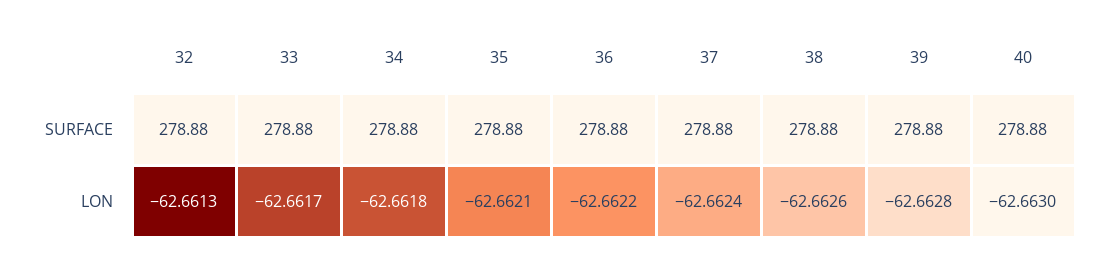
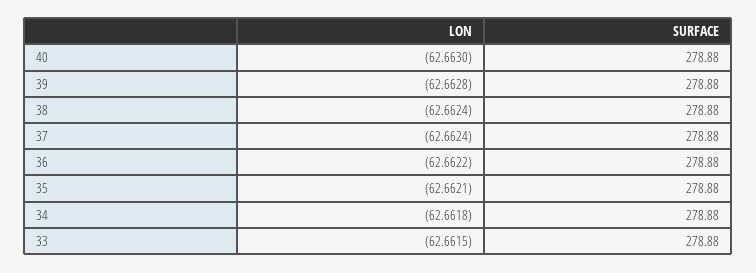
  {
-   "32": {
-     "SURFACE": 278.88,
-     "LON": -62.6613
-   },
    "33": {
      "SURFACE": 278.88,
-     "LON": -62.6617
+     "LON": -62.6615
    },
    "34": {
      "SURFACE": 278.88,
      "LON": -62.6618
    },
    "35": {
      "SURFACE": 278.88,
      "LON": -62.6621
    },
    "36": {
      "SURFACE": 278.88,
      "LON": -62.6622
    },
    "37": {
      "SURFACE": 278.88,
      "LON": -62.6624
    },
    "38": {
      "SURFACE": 278.88,
-     "LON": -62.6626
+     "LON": -62.6624
    },
    "39": {
      "SURFACE": 278.88,
      "LON": -62.6628
    },
    "40": {
      "SURFACE": 278.88,
      "LON": -62.663
    }
  }

